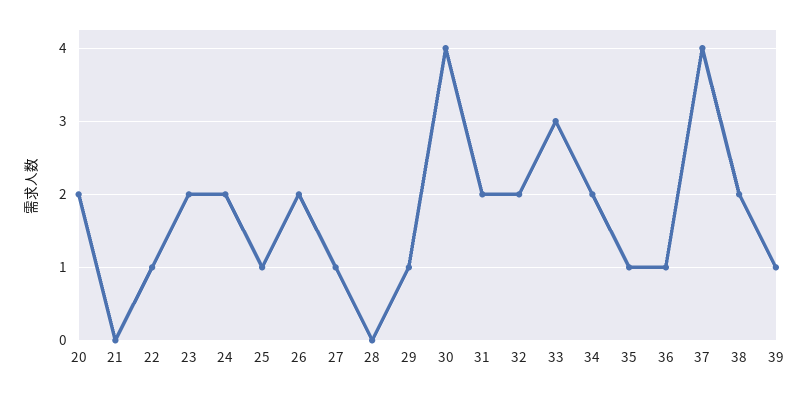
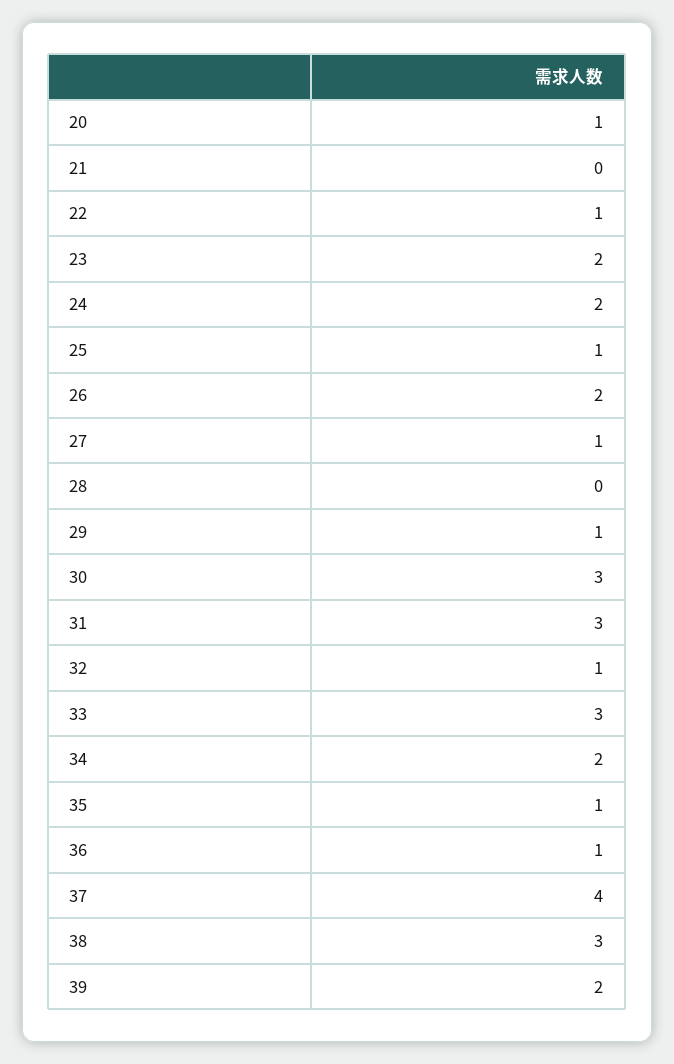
  {
-   "20": 2,
+   "20": 1,
    "21": 0,
    "22": 1,
    "23": 2,
    "24": 2,
    "25": 1,
    "26": 2,
    "27": 1,
    "28": 0,
    "29": 1,
-   "30": 4,
+   "30": 3,
-   "31": 2,
+   "31": 3,
-   "32": 2,
+   "32": 1,
    "33": 3,
    "34": 2,
    "35": 1,
    "36": 1,
    "37": 4,
-   "38": 2,
+   "38": 3,
-   "39": 1
+   "39": 2
  }

